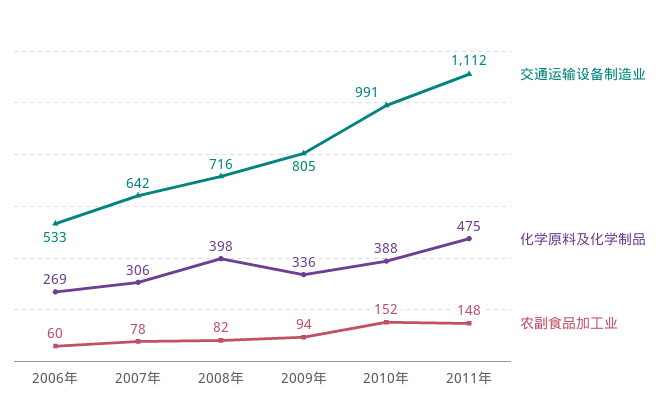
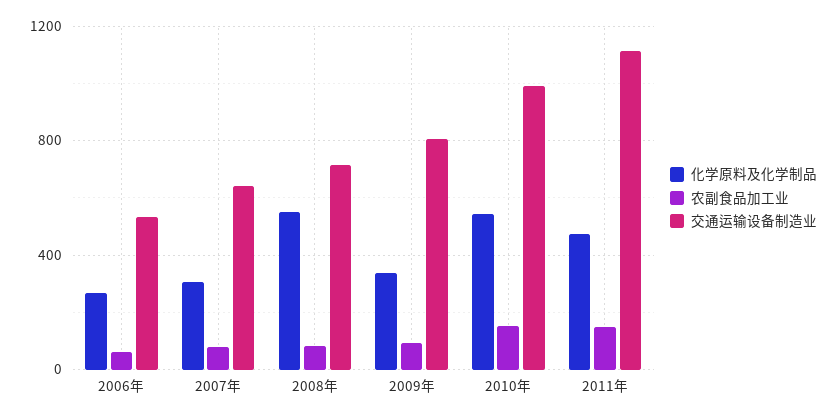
  {
    "交通运输设备制造业": {
      "2006年": 533,
      "2007年": 642,
      "2008年": 716,
      "2009年": 805,
      "2010年": 991,
      "2011年": 1112
    },
    "化学原料及化学制品": {
      "2006年": 269,
      "2007年": 306,
-     "2008年": 398,
+     "2008年": 550,
      "2009年": 336,
-     "2010年": 388,
+     "2010年": 550,
      "2011年": 475
    },
    "农副食品加工业": {
      "2006年": 60,
      "2007年": 78,
      "2008年": 82,
      "2009年": 94,
      "2010年": 152,
      "2011年": 148
    }
  }

